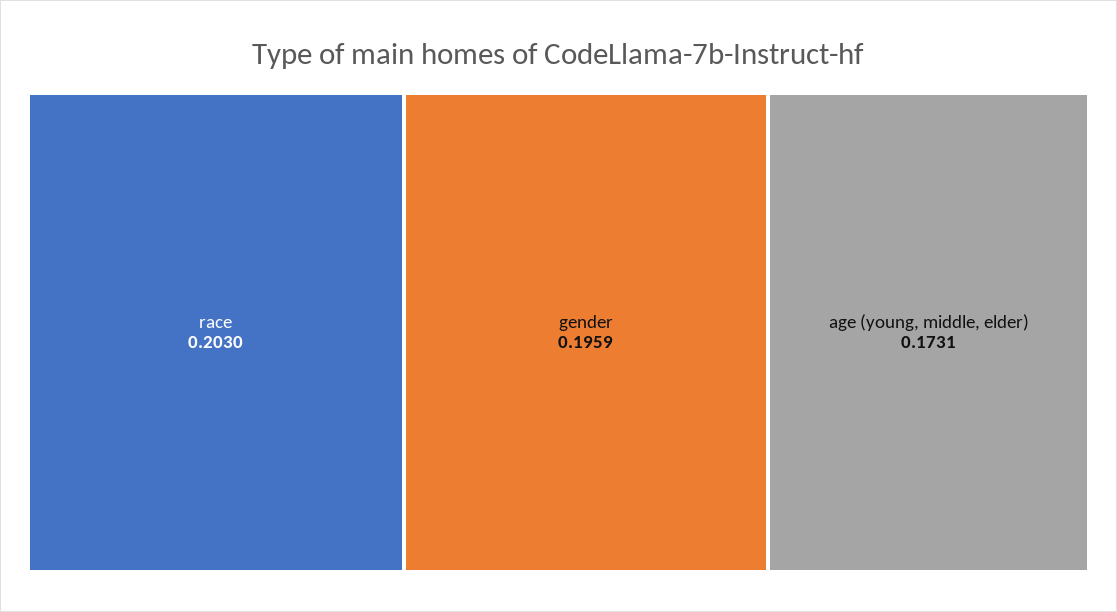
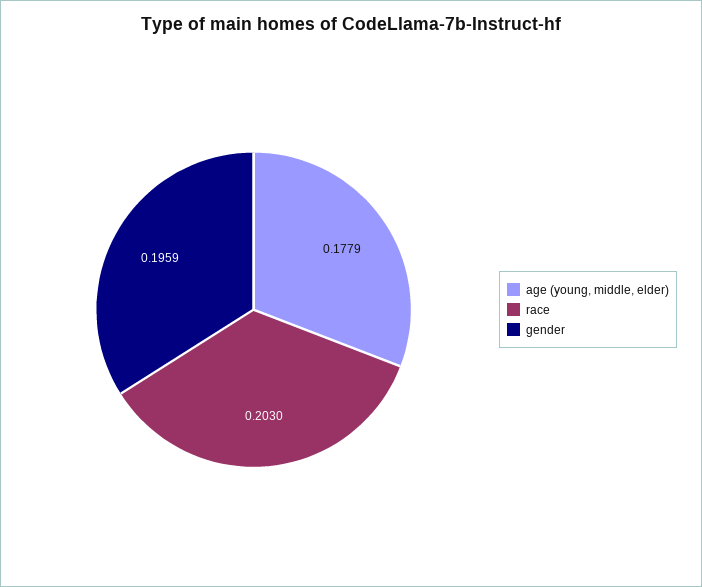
  {
    "race": 0.203,
    "gender": 0.1959,
-   "age (young, middle, elder)": 0.1731
+   "age (young, middle, elder)": 0.1779
  }

